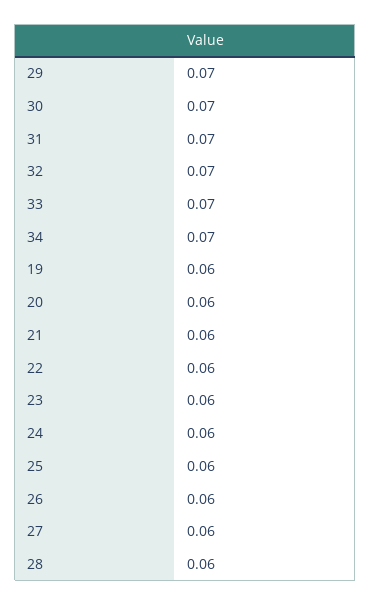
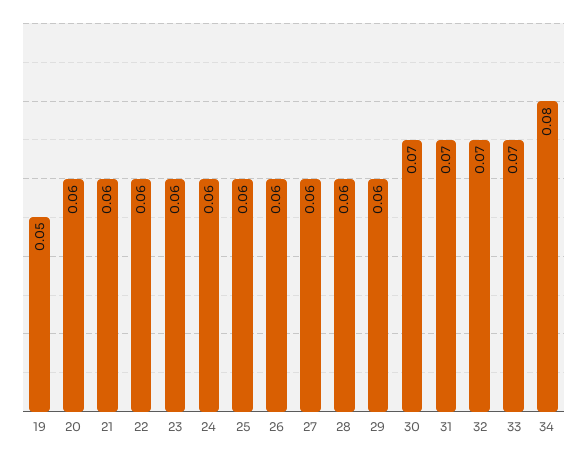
  {
-   "29": 0.07,
+   "29": 0.06,
    "30": 0.07,
    "31": 0.07,
    "32": 0.07,
    "33": 0.07,
-   "34": 0.07,
+   "34": 0.08,
-   "19": 0.06,
+   "19": 0.05,
    "20": 0.06,
    "21": 0.06,
    "22": 0.06,
    "23": 0.06,
    "24": 0.06,
    "25": 0.06,
    "26": 0.06,
    "27": 0.06,
    "28": 0.06
  }

